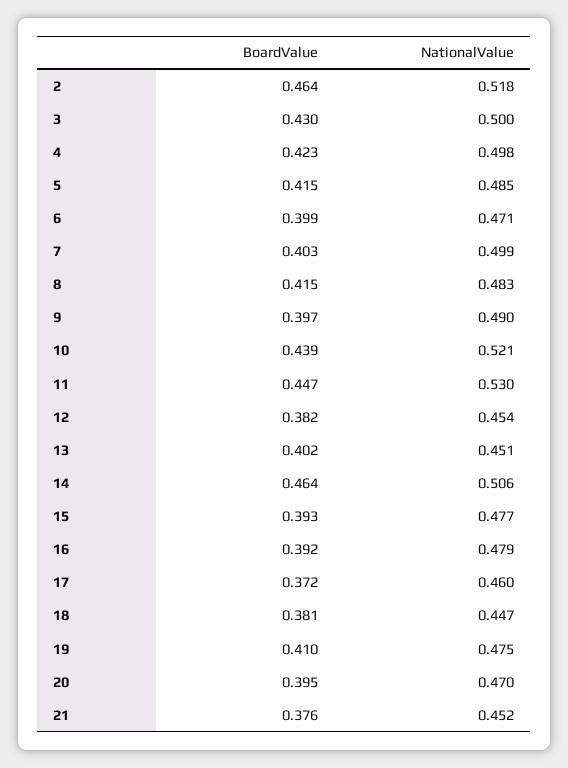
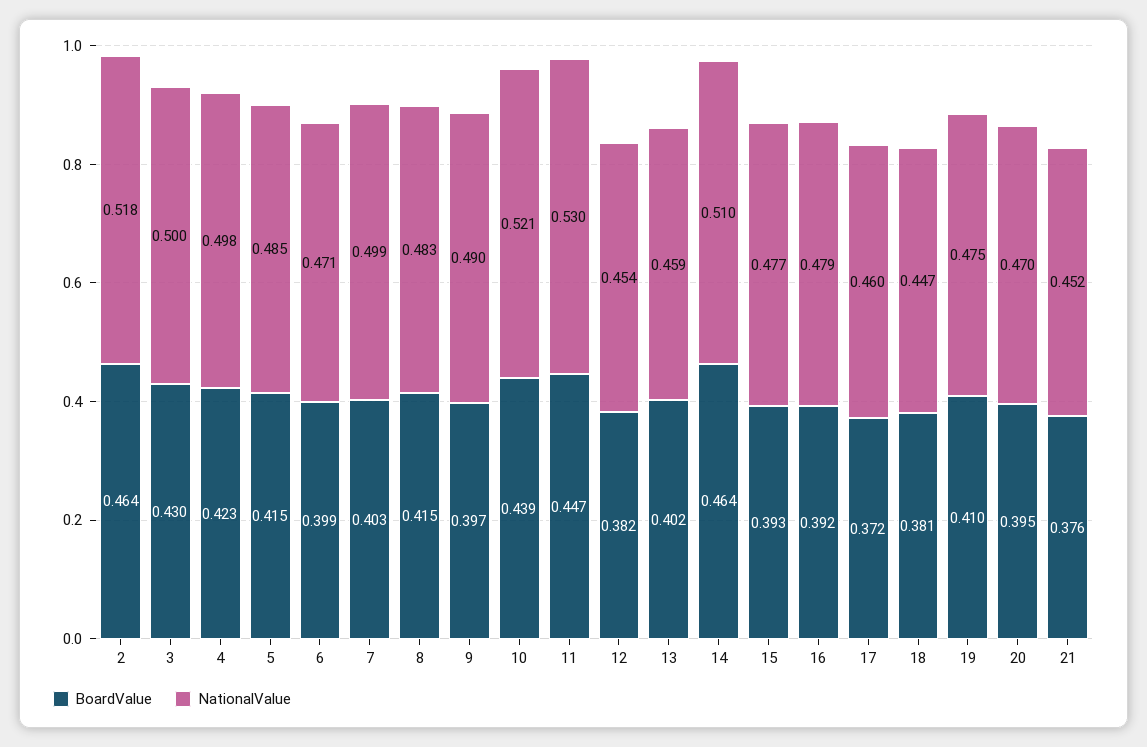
  {
    "BoardValue": {
      "2": 0.464,
      "3": 0.43,
      "4": 0.423,
      "5": 0.415,
      "6": 0.399,
      "7": 0.403,
      "8": 0.415,
      "9": 0.397,
      "10": 0.439,
      "11": 0.447,
      "12": 0.382,
      "13": 0.402,
      "14": 0.464,
      "15": 0.393,
      "16": 0.392,
      "17": 0.372,
      "18": 0.381,
      "19": 0.41,
      "20": 0.395,
      "21": 0.376
    },
    "NationalValue": {
      "2": 0.518,
      "3": 0.5,
      "4": 0.498,
      "5": 0.485,
      "6": 0.471,
      "7": 0.499,
      "8": 0.483,
      "9": 0.49,
      "10": 0.521,
      "11": 0.53,
      "12": 0.454,
-     "13": 0.451,
+     "13": 0.459,
-     "14": 0.506,
+     "14": 0.51,
      "15": 0.477,
      "16": 0.479,
      "17": 0.46,
      "18": 0.447,
      "19": 0.475,
      "20": 0.47,
      "21": 0.452
    }
  }

